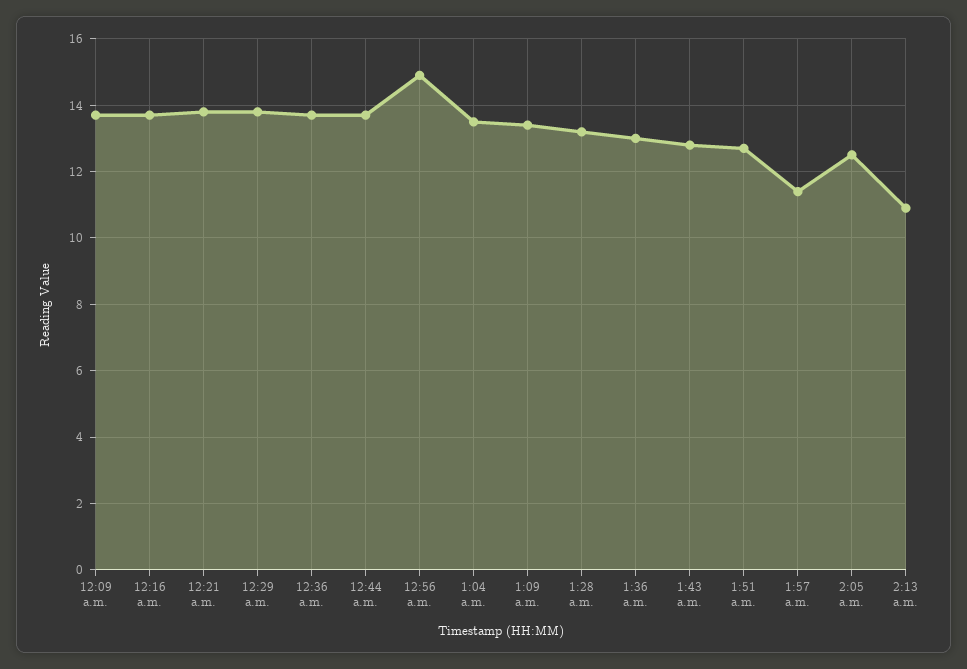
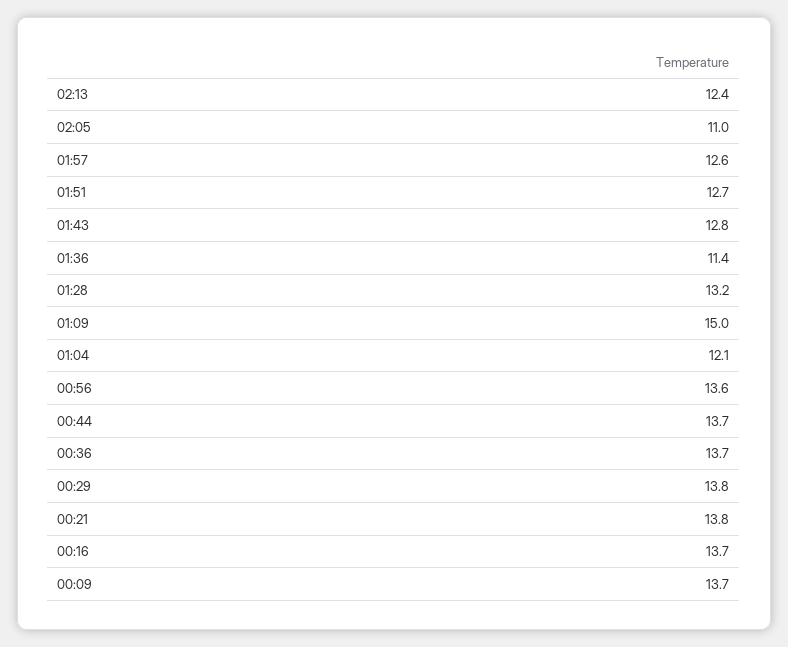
  {
    "12:09 a.m.": 13.7,
    "12:16 a.m.": 13.7,
    "12:21 a.m.": 13.8,
    "12:29 a.m.": 13.8,
    "12:36 a.m.": 13.7,
    "12:44 a.m.": 13.7,
-   "12:56 a.m.": 15,
+   "12:56 a.m.": 13.6,
-   "1:04 a.m.": 13.5,
+   "1:04 a.m.": 12.1,
-   "1:09 a.m.": 13.5,
+   "1:09 a.m.": 15,
    "1:28 a.m.": 13.2,
-   "1:36 a.m.": 13,
+   "1:36 a.m.": 11.4,
    "1:43 a.m.": 12.8,
    "1:51 a.m.": 12.7,
-   "1:57 a.m.": 11.5,
+   "1:57 a.m.": 12.6,
-   "2:05 a.m.": 12.5,
+   "2:05 a.m.": 11,
-   "2:13 a.m.": 11
+   "2:13 a.m.": 12.4
  }

